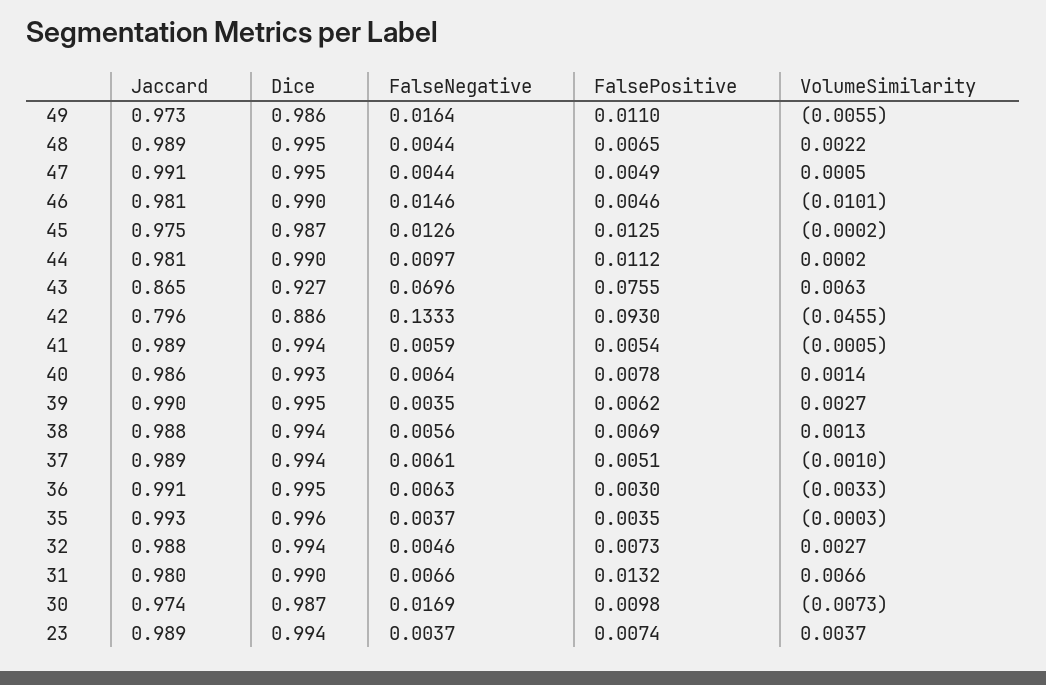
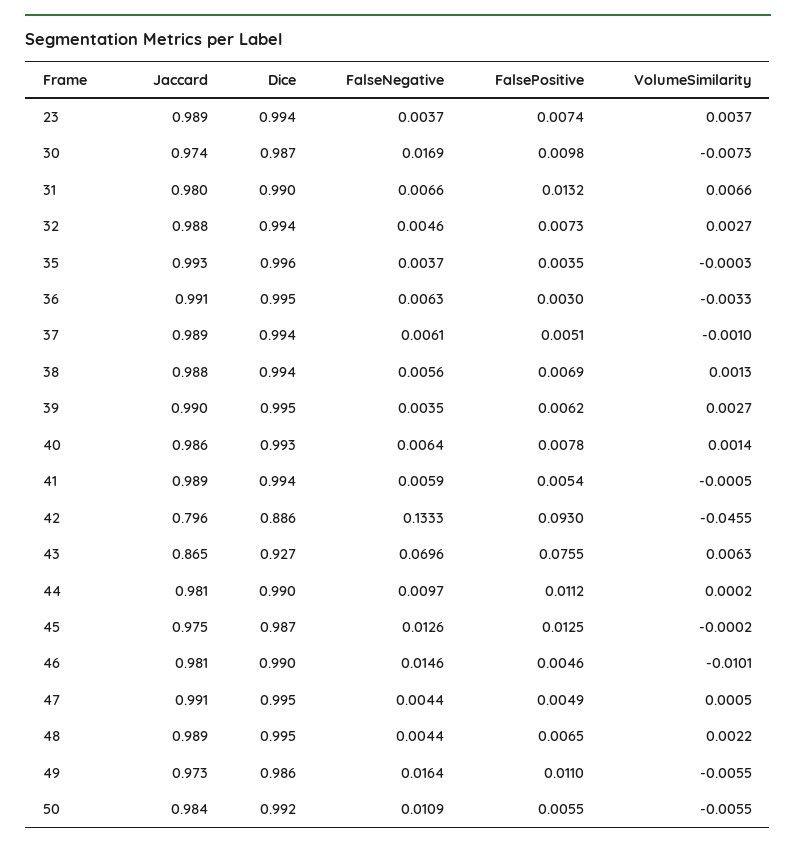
  {
    "Jaccard": {
      "49": 0.973,
      "48": 0.989,
      "47": 0.991,
      "46": 0.981,
      "45": 0.975,
      "44": 0.981,
      "43": 0.865,
      "42": 0.796,
      "41": 0.989,
      "40": 0.986,
      "39": 0.99,
      "38": 0.988,
      "37": 0.989,
      "36": 0.991,
      "35": 0.993,
      "32": 0.988,
      "31": 0.98,
      "30": 0.974,
-     "23": 0.989
+     "23": 0.989,
+     "50": 0.984
    },
    "Dice": {
      "49": 0.986,
      "48": 0.995,
      "47": 0.995,
      "46": 0.99,
      "45": 0.987,
      "44": 0.99,
      "43": 0.927,
      "42": 0.886,
      "41": 0.994,
      "40": 0.993,
      "39": 0.995,
      "38": 0.994,
      "37": 0.994,
      "36": 0.995,
      "35": 0.996,
      "32": 0.994,
      "31": 0.99,
      "30": 0.987,
-     "23": 0.994
+     "23": 0.994,
+     "50": 0.992
    },
    "FalseNegative": {
      "49": 0.0164,
      "48": 0.0044,
      "47": 0.0044,
      "46": 0.0146,
      "45": 0.0126,
      "44": 0.0097,
      "43": 0.0696,
      "42": 0.1333,
      "41": 0.0059,
      "40": 0.0064,
      "39": 0.0035,
      "38": 0.0056,
      "37": 0.0061,
      "36": 0.0063,
      "35": 0.0037,
      "32": 0.0046,
      "31": 0.0066,
      "30": 0.0169,
-     "23": 0.0037
+     "23": 0.0037,
+     "50": 0.0109
    },
    "FalsePositive": {
      "49": 0.011,
      "48": 0.0065,
      "47": 0.0049,
      "46": 0.0046,
      "45": 0.0125,
      "44": 0.0112,
      "43": 0.0755,
      "42": 0.093,
      "41": 0.0054,
      "40": 0.0078,
      "39": 0.0062,
      "38": 0.0069,
      "37": 0.0051,
      "36": 0.003,
      "35": 0.0035,
      "32": 0.0073,
      "31": 0.0132,
      "30": 0.0098,
-     "23": 0.0074
+     "23": 0.0074,
+     "50": 0.0055
    },
    "VolumeSimilarity": {
      "49": -0.0055,
      "48": 0.0022,
      "47": 0.0005,
      "46": -0.0101,
      "45": -0.0002,
      "44": 0.0002,
      "43": 0.0063,
      "42": -0.0455,
      "41": -0.0005,
      "40": 0.0014,
      "39": 0.0027,
      "38": 0.0013,
      "37": -0.001,
      "36": -0.0033,
      "35": -0.0003,
      "32": 0.0027,
      "31": 0.0066,
      "30": -0.0073,
-     "23": 0.0037
+     "23": 0.0037,
+     "50": -0.0055
    }
  }

